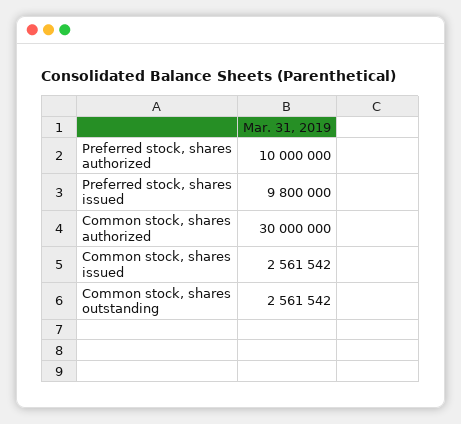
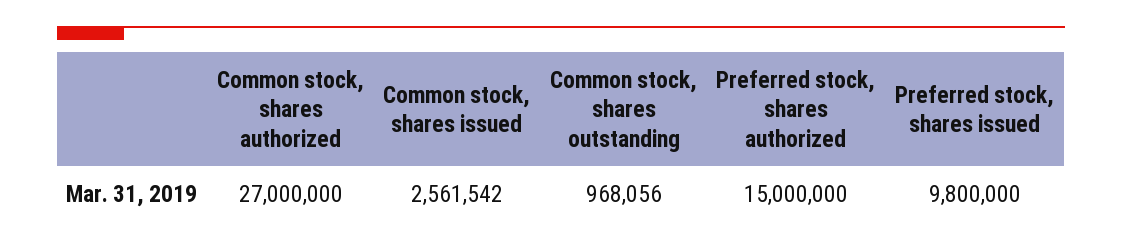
  {
-   "Preferred stock, shares authorized": 10000000,
+   "Preferred stock, shares authorized": 15000000,
    "Preferred stock, shares issued": 9800000,
-   "Common stock, shares authorized": 30000000,
+   "Common stock, shares authorized": 27000000,
    "Common stock, shares issued": 2561542,
-   "Common stock, shares outstanding": 2561542
+   "Common stock, shares outstanding": 968056
  }

